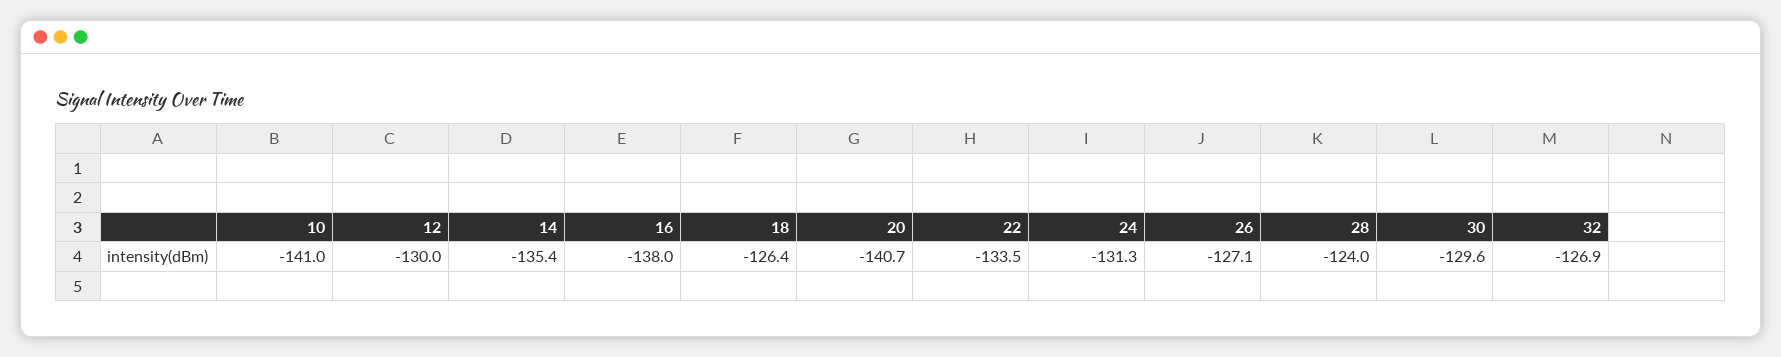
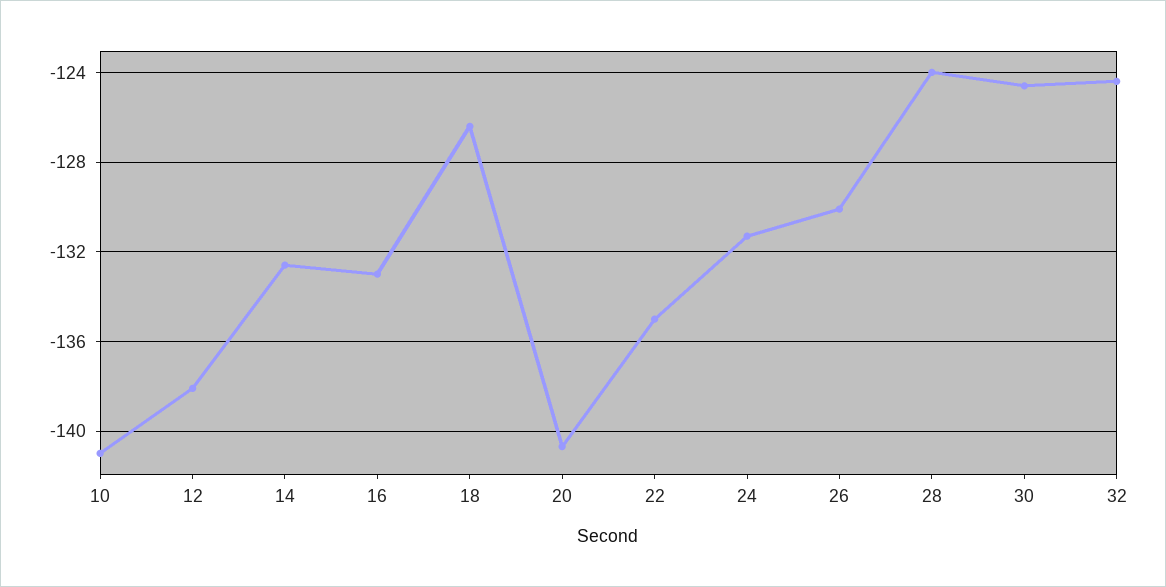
  {
    "10": -141,
-   "12": -130,
+   "12": -138,
-   "14": -135.4,
+   "14": -132.5,
-   "16": -138,
+   "16": -133,
    "18": -126.4,
    "20": -140.7,
-   "22": -133.5,
+   "22": -135,
    "24": -131.3,
-   "26": -127.1,
+   "26": -130,
    "28": -124,
-   "30": -129.6,
+   "30": -124.5,
-   "32": -126.9
+   "32": -124.5
  }

